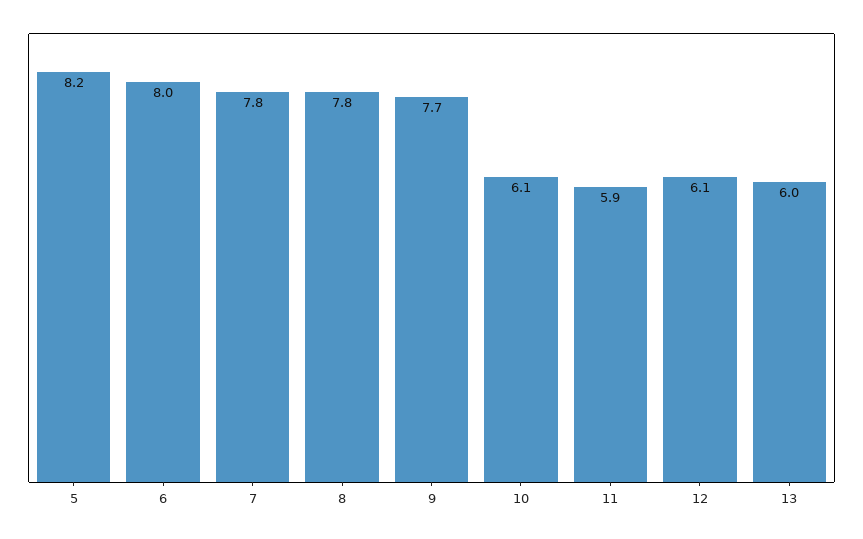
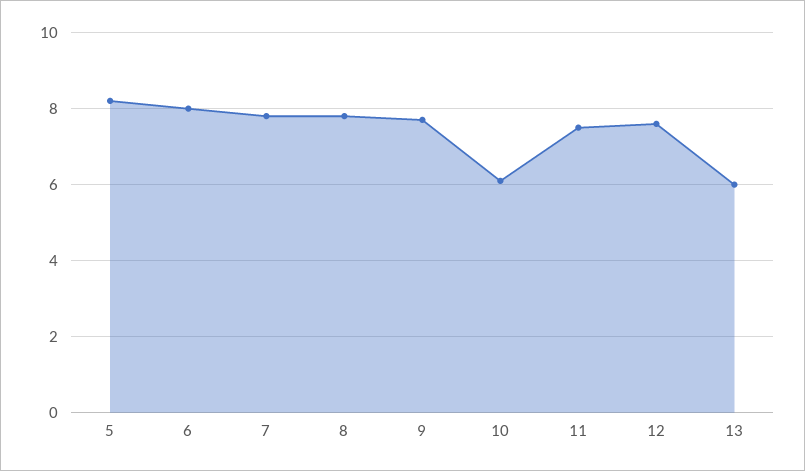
  {
    "5": 8.2,
    "6": 8,
    "7": 7.8,
    "8": 7.8,
    "9": 7.7,
    "10": 6.1,
-   "11": 5.9,
+   "11": 7.5,
-   "12": 6.1,
+   "12": 7.5,
    "13": 6
  }

